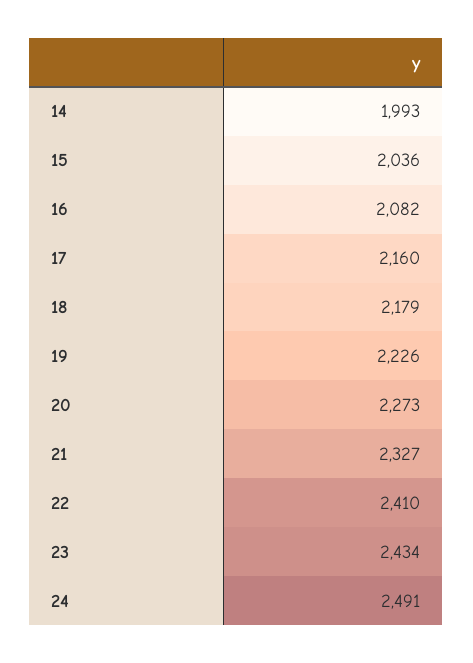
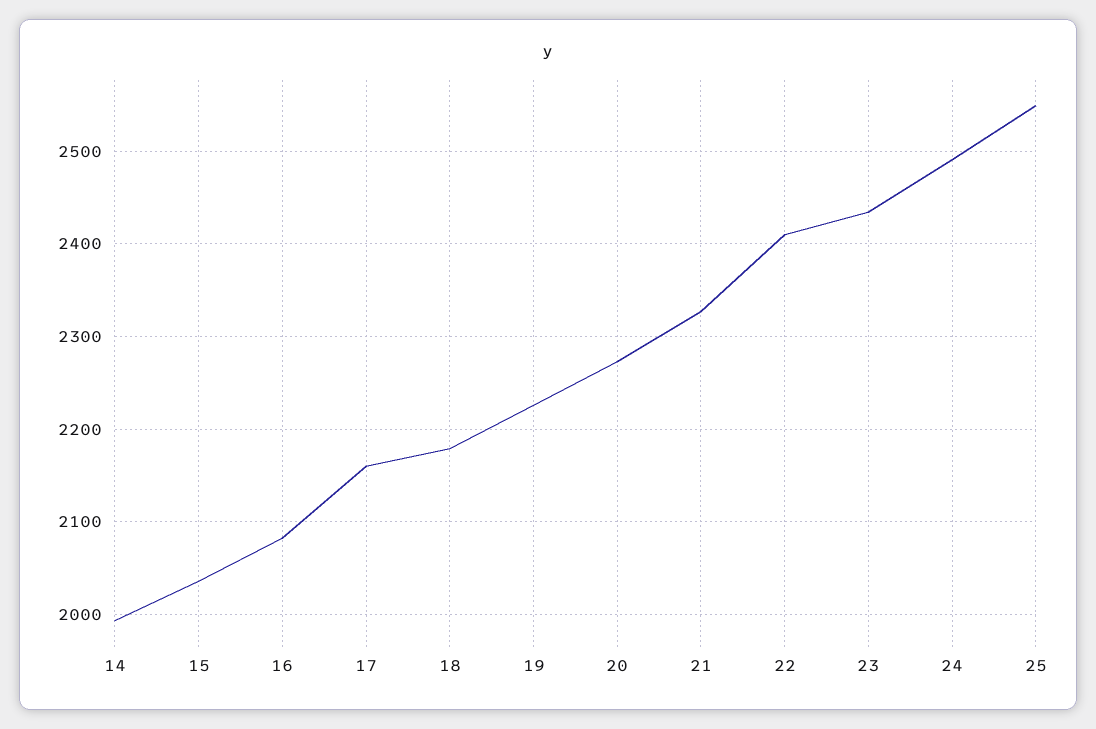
  {
    "14": 1993,
    "15": 2036,
    "16": 2082,
    "17": 2160,
    "18": 2179,
    "19": 2226,
    "20": 2273,
    "21": 2327,
    "22": 2410,
    "23": 2434,
-   "24": 2491
+   "24": 2491,
+   "25": 2550
  }

